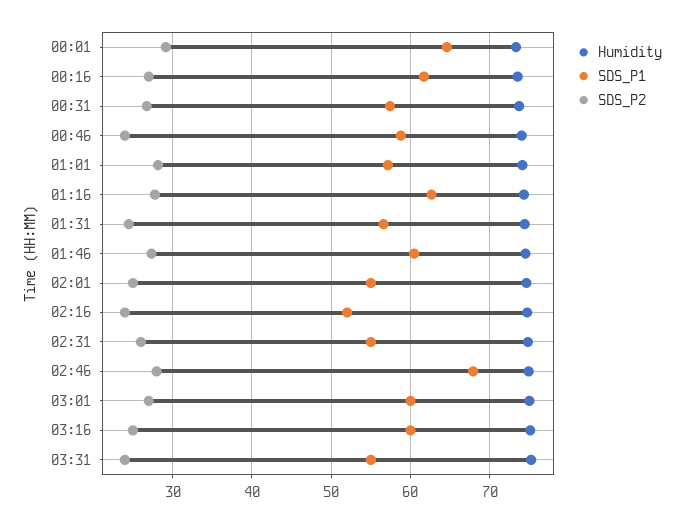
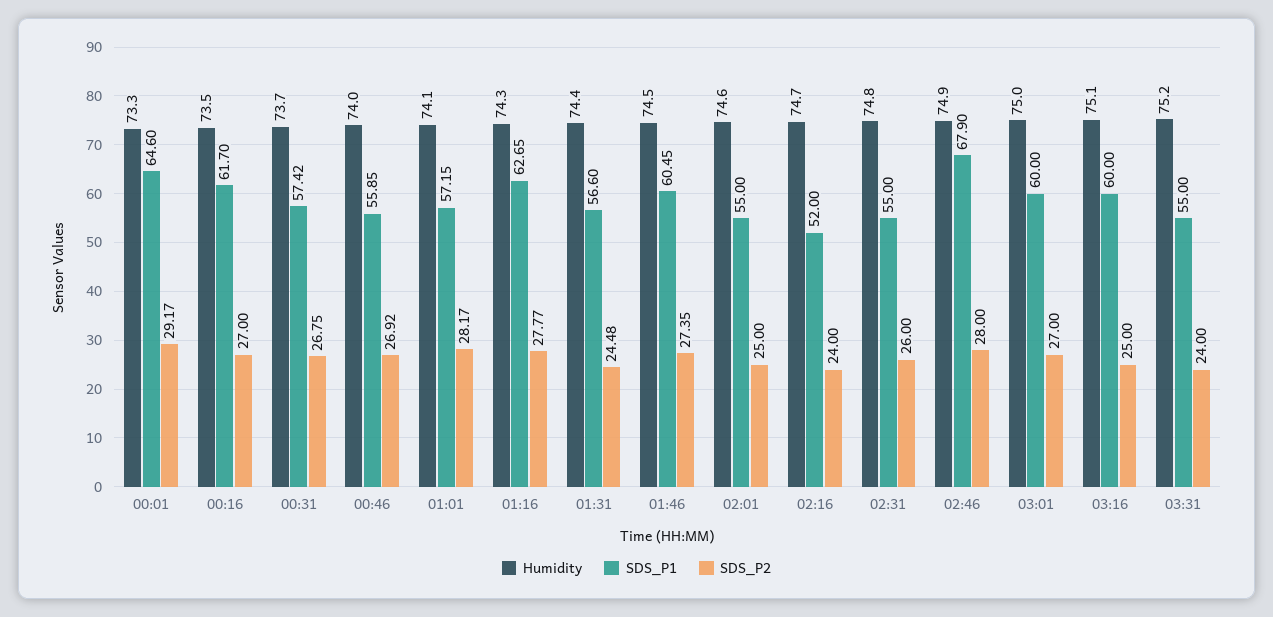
  {
    "Humidity": {
      "00:01": 73.3,
      "00:16": 73.5,
      "00:31": 73.7,
      "00:46": 74,
      "01:01": 74.1,
      "01:16": 74.3,
      "01:31": 74.4,
      "01:46": 74.5,
      "02:01": 74.6,
      "02:16": 74.7,
      "02:31": 74.8,
      "02:46": 74.9,
      "03:01": 75,
      "03:16": 75.1,
      "03:31": 75.2
    },
    "SDS_P1": {
      "00:01": 64.6,
      "00:16": 61.7,
      "00:31": 57.42,
-     "00:46": 59,
+     "00:46": 55.85,
      "01:01": 57.15,
      "01:16": 62.65,
      "01:31": 56.6,
      "01:46": 60.45,
      "02:01": 55,
      "02:16": 52,
      "02:31": 55,
      "02:46": 67.9,
      "03:01": 60,
      "03:16": 60,
      "03:31": 55
    },
    "SDS_P2": {
      "00:01": 29.17,
      "00:16": 27,
      "00:31": 26.75,
-     "00:46": 24,
+     "00:46": 26.92,
      "01:01": 28.17,
      "01:16": 27.77,
      "01:31": 24.48,
      "01:46": 27.35,
      "02:01": 25,
      "02:16": 24,
      "02:31": 26,
      "02:46": 28,
      "03:01": 27,
      "03:16": 25,
      "03:31": 24
    }
  }

